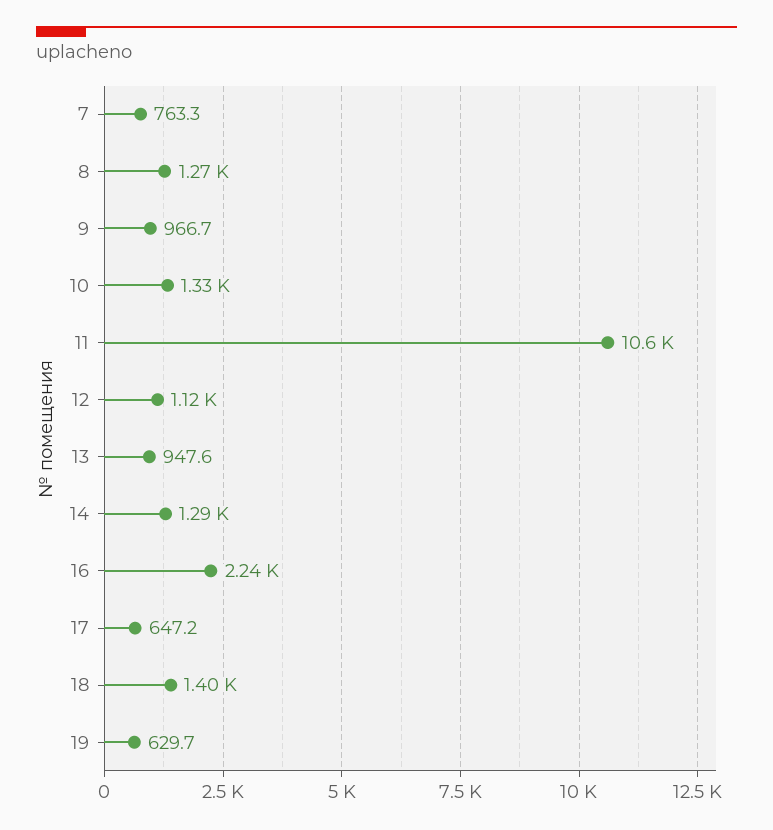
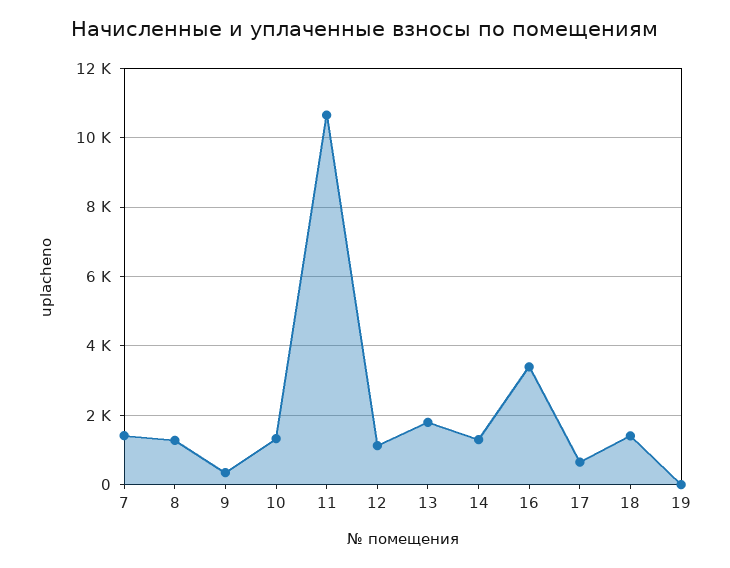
  {
-   "7": 763.3,
+   "7": 1400,
    "8": 1270,
-   "9": 966.7,
+   "9": 400,
    "10": 1330,
    "11": 10600,
    "12": 1120,
-   "13": 947.6,
+   "13": 1800,
    "14": 1290,
-   "16": 2240,
+   "16": 3400,
    "17": 647.2,
    "18": 1400,
-   "19": 629.7
+   "19": 0
  }

